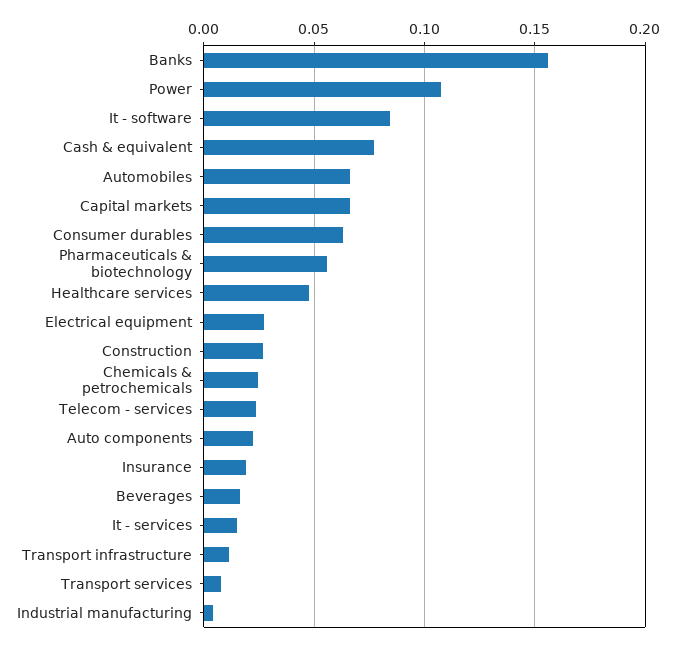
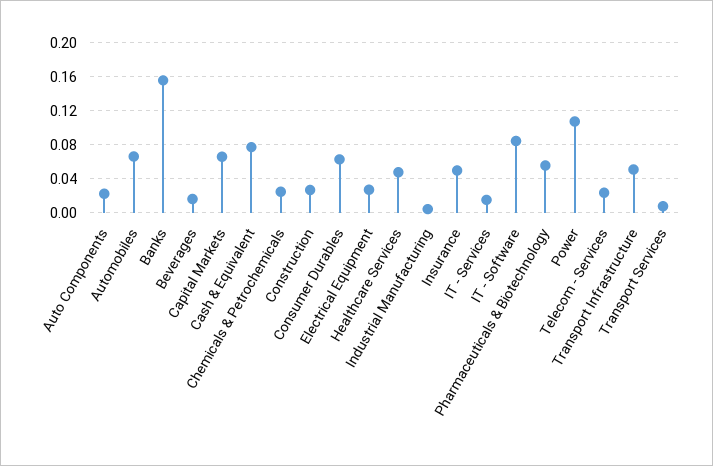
  {
    "Banks": 0.155,
    "Power": 0.105,
    "It - software": 0.085,
    "Cash & equivalent": 0.075,
    "Automobiles": 0.065,
    "Capital markets": 0.065,
    "Consumer durables": 0.065,
    "Pharmaceuticals & biotechnology": 0.055,
    "Healthcare services": 0.05,
    "Electrical equipment": 0.025,
    "Construction": 0.025,
    "Chemicals & petrochemicals": 0.025,
    "Telecom - services": 0.025,
    "Auto components": 0.02,
-   "Insurance": 0.02,
+   "Insurance": 0.05,
    "Beverages": 0.015,
    "It - services": 0.015,
-   "Transport infrastructure": 0.01,
+   "Transport infrastructure": 0.05,
    "Transport services": 0.01,
    "Industrial manufacturing": 0.005
  }

